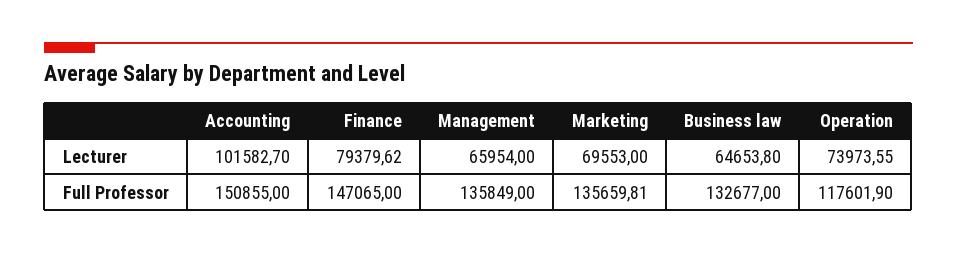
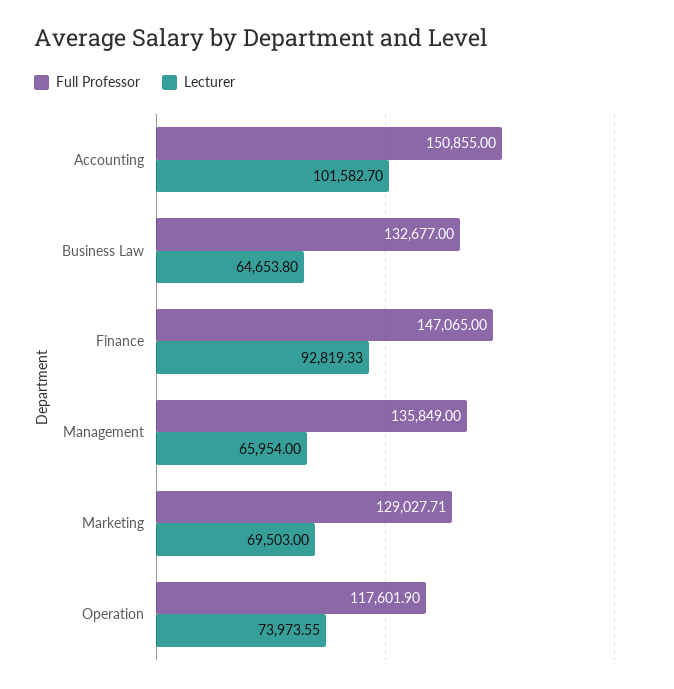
  {
    "Lecturer": {
      "Accounting": 101582.7,
-     "Finance": 79379.62,
+     "Finance": 92819.33,
      "Management": 65954,
-     "Marketing": 69553,
+     "Marketing": 69503,
      "Business law": 64653.8,
      "Operation": 73973.55
    },
    "Full Professor": {
      "Accounting": 150855,
      "Finance": 147065,
      "Management": 135849,
-     "Marketing": 135659.81,
+     "Marketing": 129027.71,
      "Business law": 132677,
      "Operation": 117601.9
    }
  }

